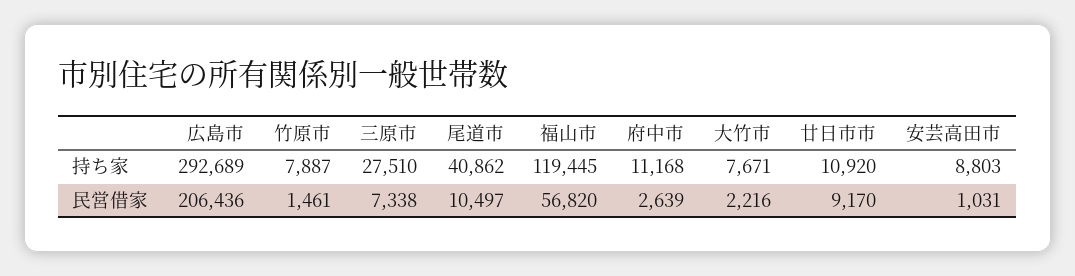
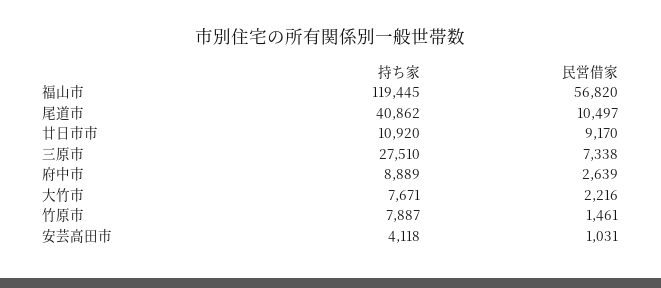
  {
-   "広島市": {
-     "持ち家": 292689,
-     "民営借家": 206436
-   },
    "竹原市": {
      "持ち家": 7887,
      "民営借家": 1461
    },
    "三原市": {
      "持ち家": 27510,
      "民営借家": 7338
    },
    "尾道市": {
      "持ち家": 40862,
      "民営借家": 10497
    },
    "福山市": {
      "持ち家": 119445,
      "民営借家": 56820
    },
    "府中市": {
-     "持ち家": 11168,
+     "持ち家": 8889,
      "民営借家": 2639
    },
    "大竹市": {
      "持ち家": 7671,
      "民営借家": 2216
    },
    "廿日市市": {
      "持ち家": 10920,
      "民営借家": 9170
    },
    "安芸高田市": {
-     "持ち家": 8803,
+     "持ち家": 4118,
      "民営借家": 1031
    }
  }

